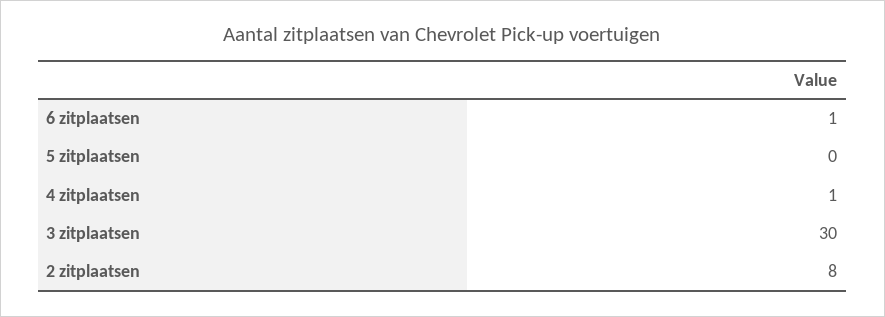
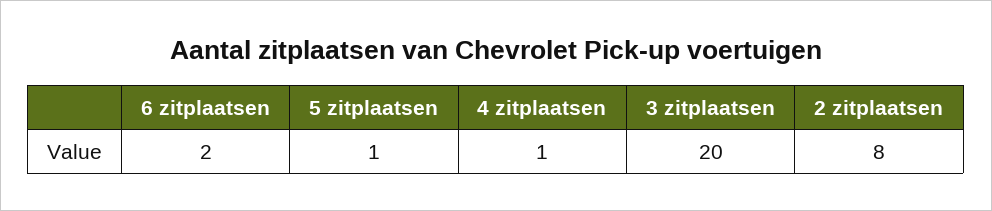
  {
-   "6 zitplaatsen": 1,
+   "6 zitplaatsen": 2,
-   "5 zitplaatsen": 0,
+   "5 zitplaatsen": 1,
    "4 zitplaatsen": 1,
-   "3 zitplaatsen": 30,
+   "3 zitplaatsen": 20,
    "2 zitplaatsen": 8
  }

